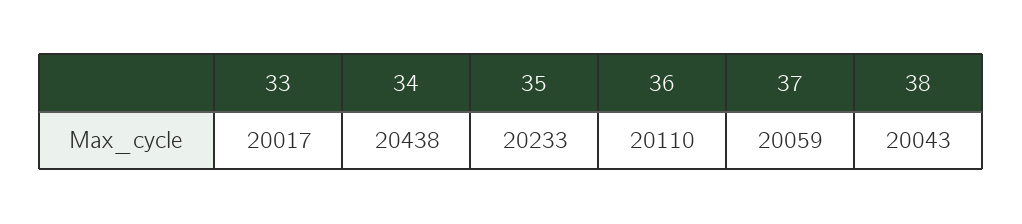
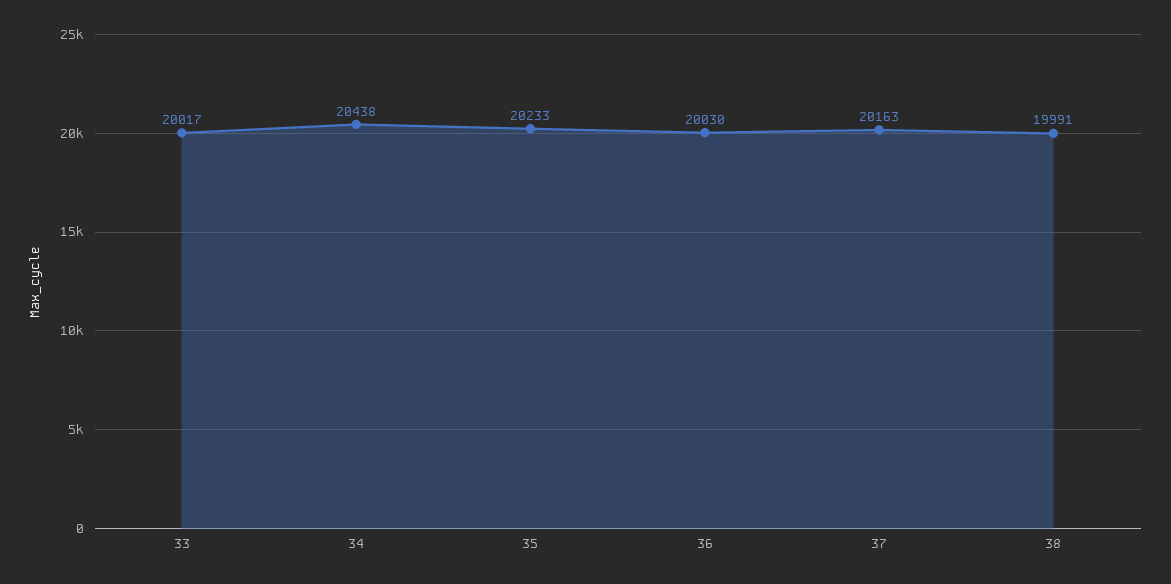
  {
    "33": 20017,
    "34": 20438,
    "35": 20233,
-   "36": 20110,
+   "36": 20030,
-   "37": 20059,
+   "37": 20163,
-   "38": 20043
+   "38": 19991
  }

